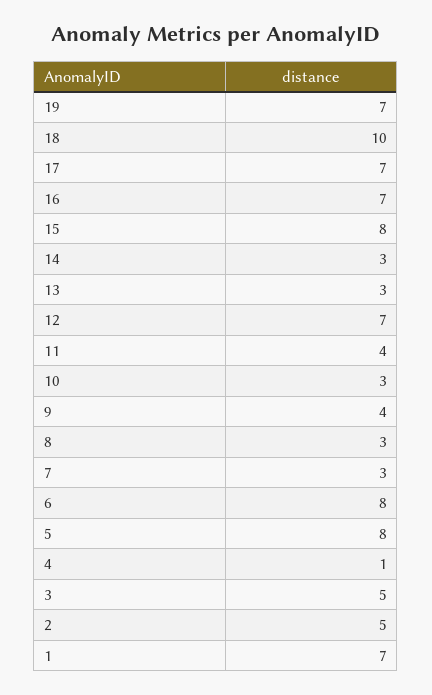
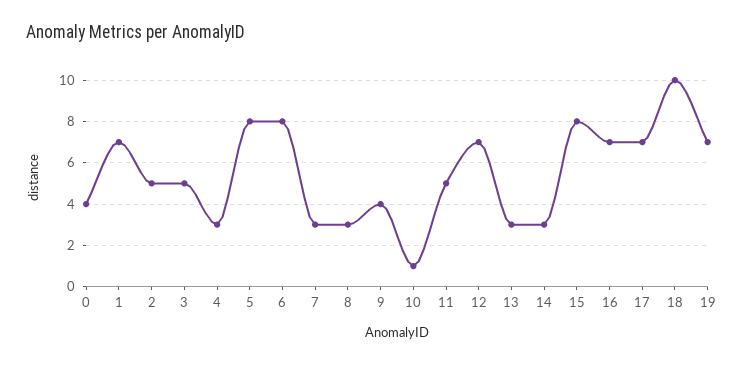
  {
    "19": 7,
    "18": 10,
    "17": 7,
    "16": 7,
    "15": 8,
    "14": 3,
    "13": 3,
    "12": 7,
-   "11": 4,
+   "11": 5,
-   "10": 3,
+   "10": 1,
    "9": 4,
    "8": 3,
    "7": 3,
    "6": 8,
    "5": 8,
-   "4": 1,
+   "4": 3,
    "3": 5,
    "2": 5,
-   "1": 7
+   "1": 7,
+   "0": 4
  }

